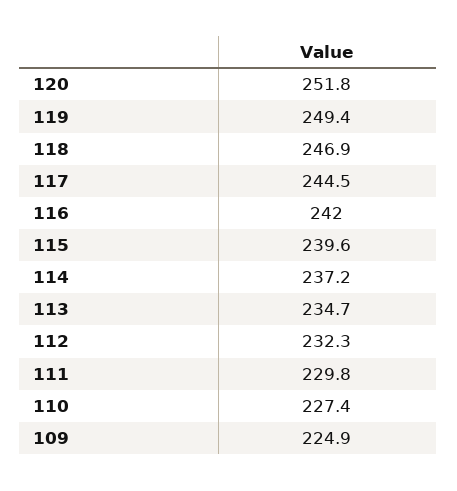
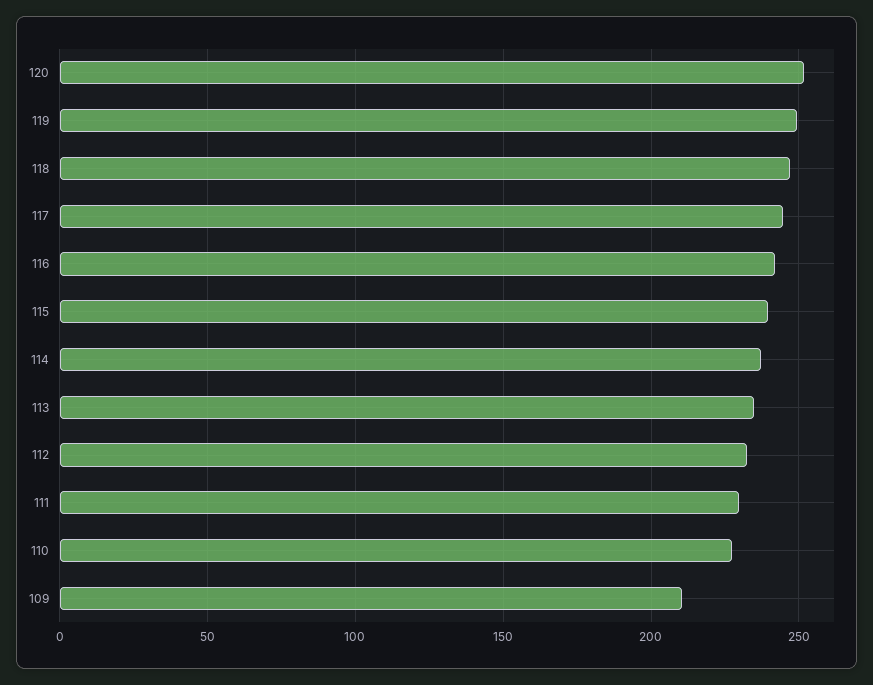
  {
    "120": 251.8,
    "119": 249.4,
    "118": 246.9,
    "117": 244.5,
    "116": 242,
    "115": 239.6,
    "114": 237.2,
    "113": 234.7,
    "112": 232.3,
    "111": 229.8,
    "110": 227.4,
-   "109": 224.9
+   "109": 210
  }

